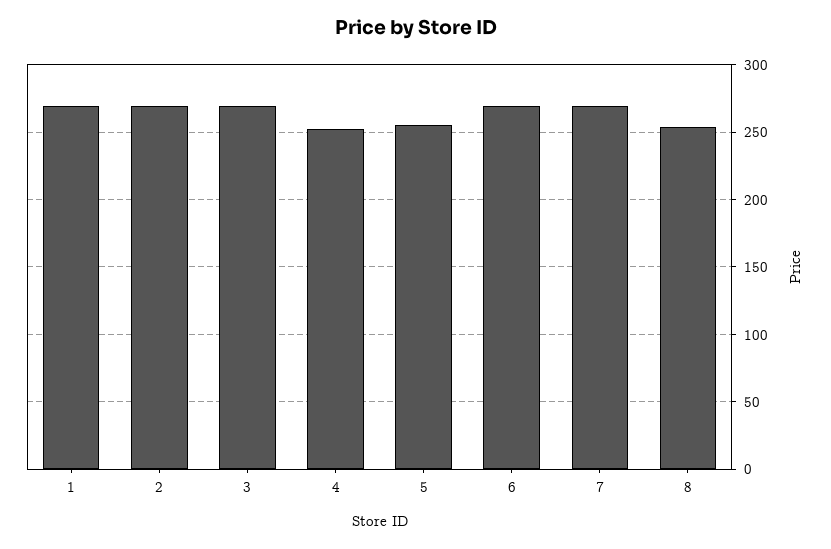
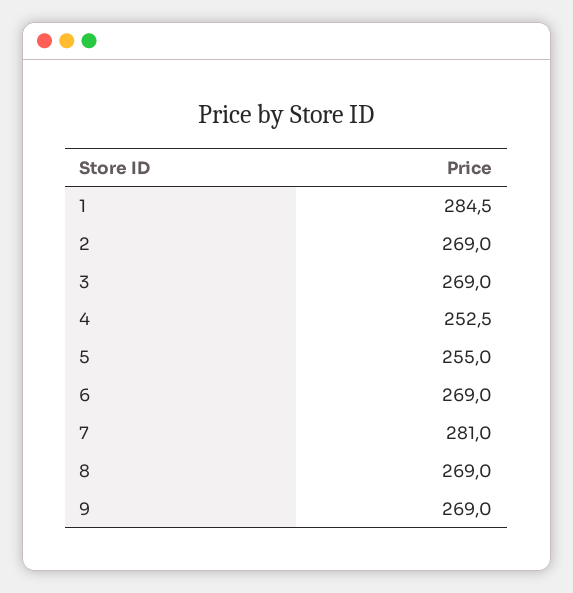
  {
-   "1": 270,
+   "1": 284.5,
    "2": 269,
    "3": 269,
    "4": 252.5,
    "5": 255,
    "6": 269,
-   "7": 270,
+   "7": 281,
-   "8": 255
+   "8": 269,
+   "9": 269
  }

